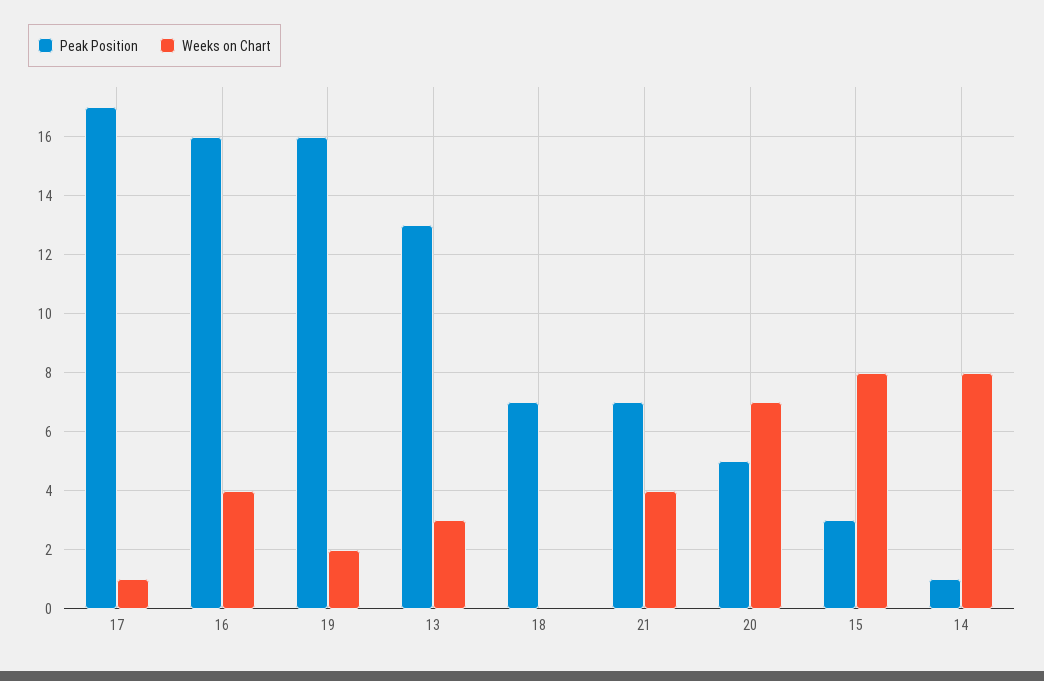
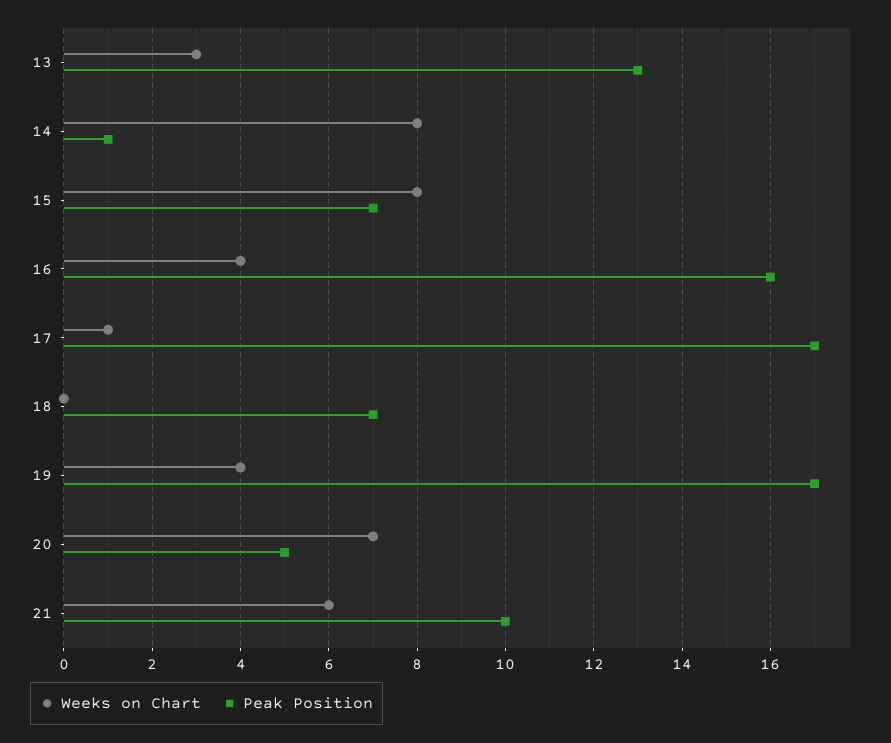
  {
    "Peak Position": {
      "17": 17,
      "16": 16,
-     "19": 16,
+     "19": 17,
      "13": 13,
      "18": 7,
-     "21": 7,
+     "21": 10,
      "20": 5,
-     "15": 3,
+     "15": 7,
      "14": 1
    },
    "Weeks on Chart": {
      "17": 1,
      "16": 4,
-     "19": 2,
+     "19": 4,
      "13": 3,
      "18": 0,
-     "21": 4,
+     "21": 6,
      "20": 7,
      "15": 8,
      "14": 8
    }
  }

